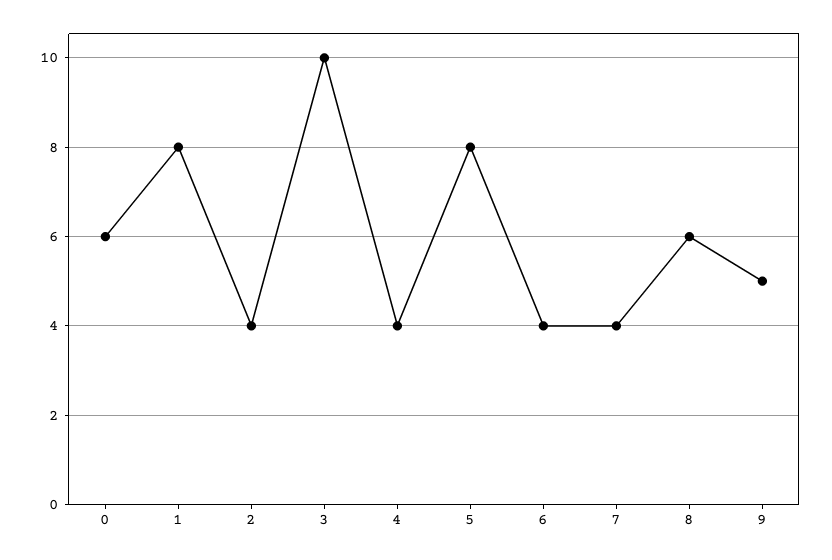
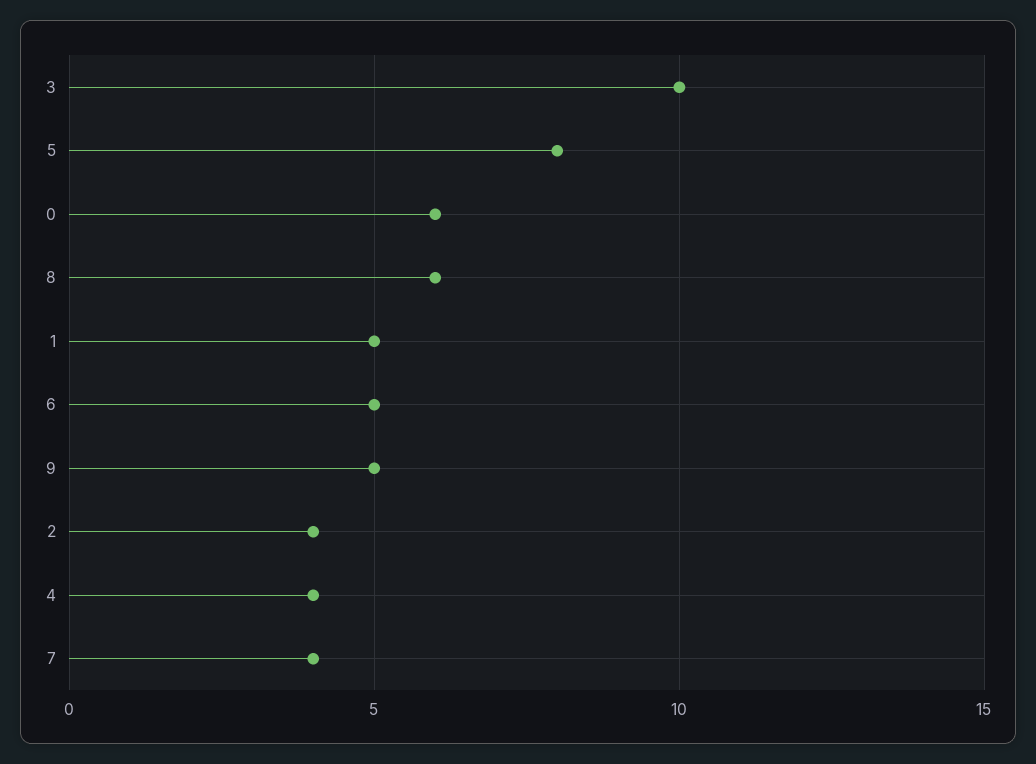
  {
    "0": 6,
-   "1": 8,
+   "1": 5,
    "2": 4,
    "3": 10,
    "4": 4,
    "5": 8,
-   "6": 4,
+   "6": 5,
    "7": 4,
    "8": 6,
    "9": 5
  }

